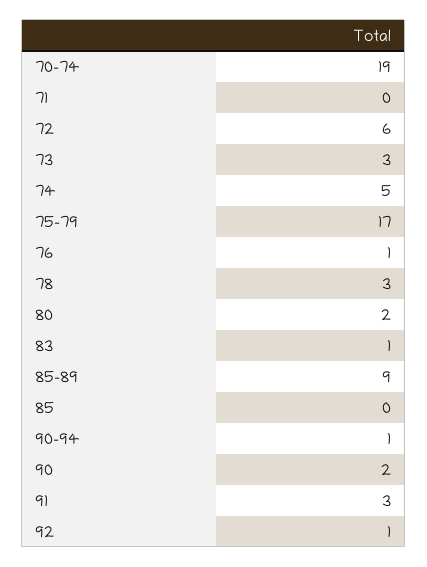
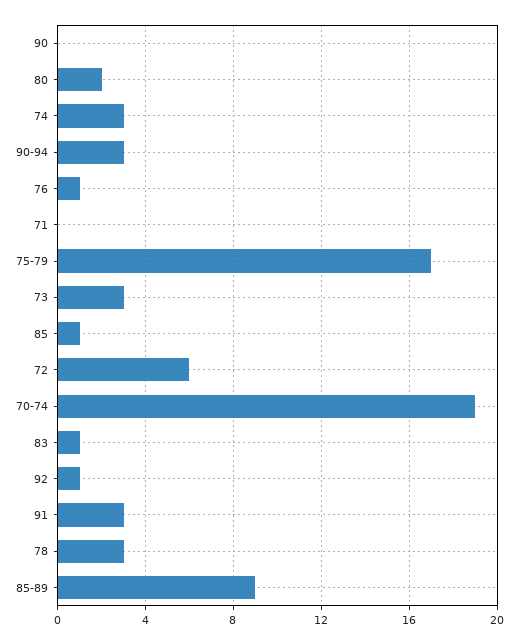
  {
    "70-74": 19,
    "71": 0,
    "72": 6,
    "73": 3,
-   "74": 5,
+   "74": 3,
    "75-79": 17,
    "76": 1,
    "78": 3,
    "80": 2,
    "83": 1,
    "85-89": 9,
-   "85": 0,
+   "85": 1,
-   "90-94": 1,
+   "90-94": 3,
-   "90": 2,
+   "90": 0,
    "91": 3,
    "92": 1
  }

